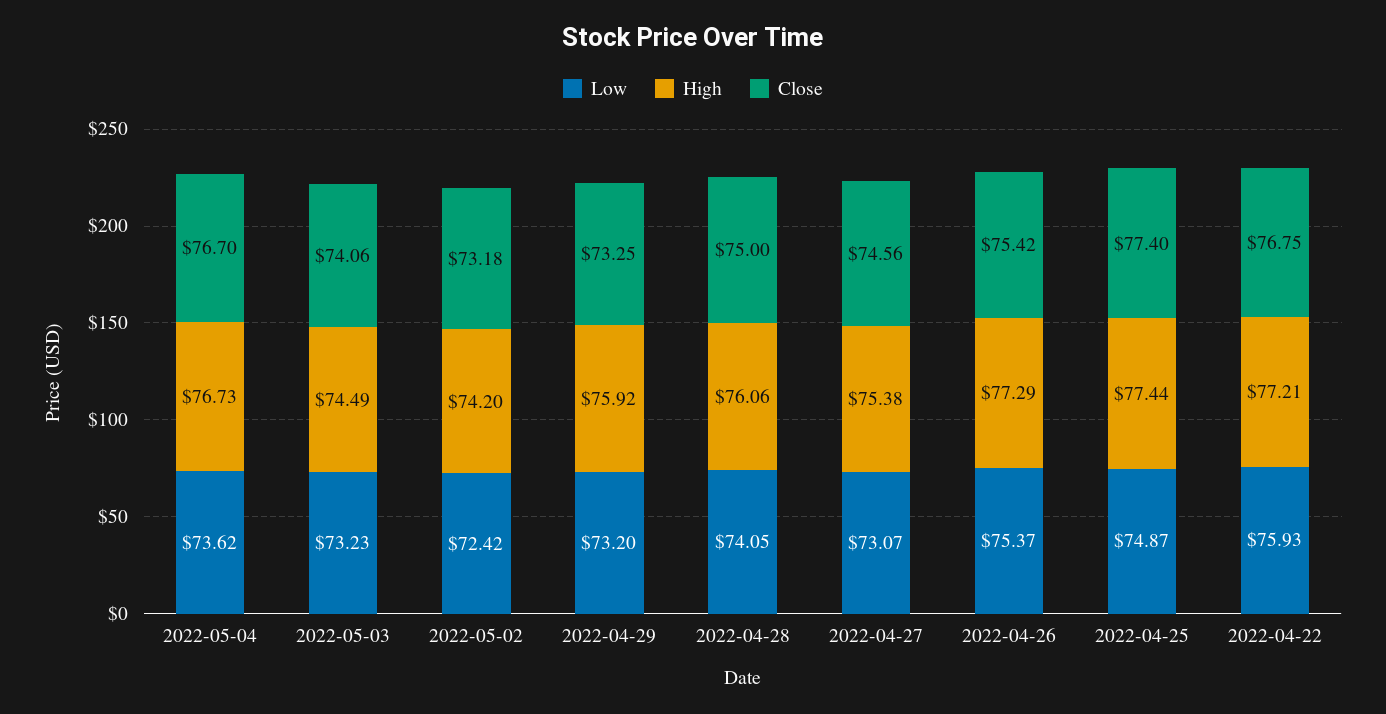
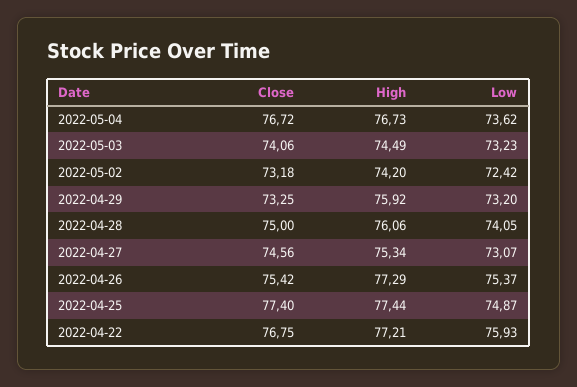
  {
    "Low": {
      "2022-05-04": 73.62,
      "2022-05-03": 73.23,
      "2022-05-02": 72.42,
      "2022-04-29": 73.2,
      "2022-04-28": 74.05,
      "2022-04-27": 73.07,
      "2022-04-26": 75.37,
      "2022-04-25": 74.87,
      "2022-04-22": 75.93
    },
    "High": {
      "2022-05-04": 76.73,
      "2022-05-03": 74.49,
      "2022-05-02": 74.2,
      "2022-04-29": 75.92,
      "2022-04-28": 76.06,
-     "2022-04-27": 75.38,
+     "2022-04-27": 75.34,
      "2022-04-26": 77.29,
      "2022-04-25": 77.44,
      "2022-04-22": 77.21
    },
    "Close": {
-     "2022-05-04": 76.7,
+     "2022-05-04": 76.72,
      "2022-05-03": 74.06,
      "2022-05-02": 73.18,
      "2022-04-29": 73.25,
      "2022-04-28": 75,
      "2022-04-27": 74.56,
      "2022-04-26": 75.42,
      "2022-04-25": 77.4,
      "2022-04-22": 76.75
    }
  }

